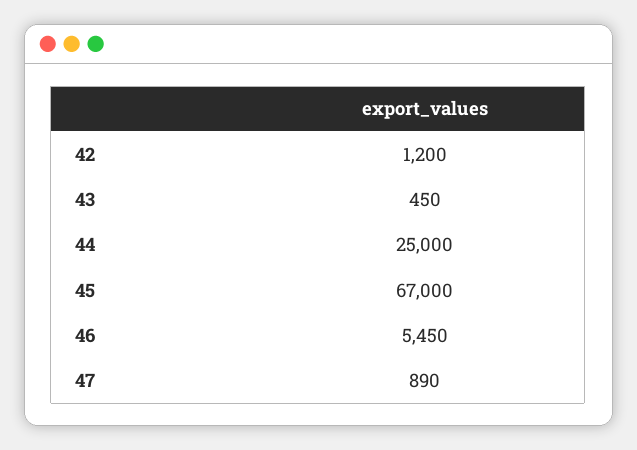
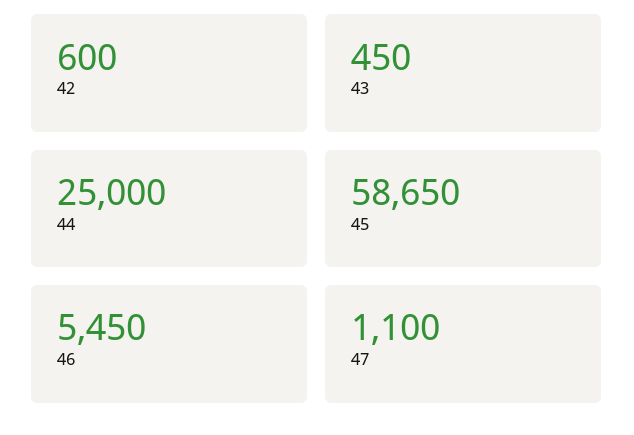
  {
-   "42": 1200,
+   "42": 600,
    "43": 450,
    "44": 25000,
-   "45": 67000,
+   "45": 58650,
    "46": 5450,
-   "47": 890
+   "47": 1100
  }

